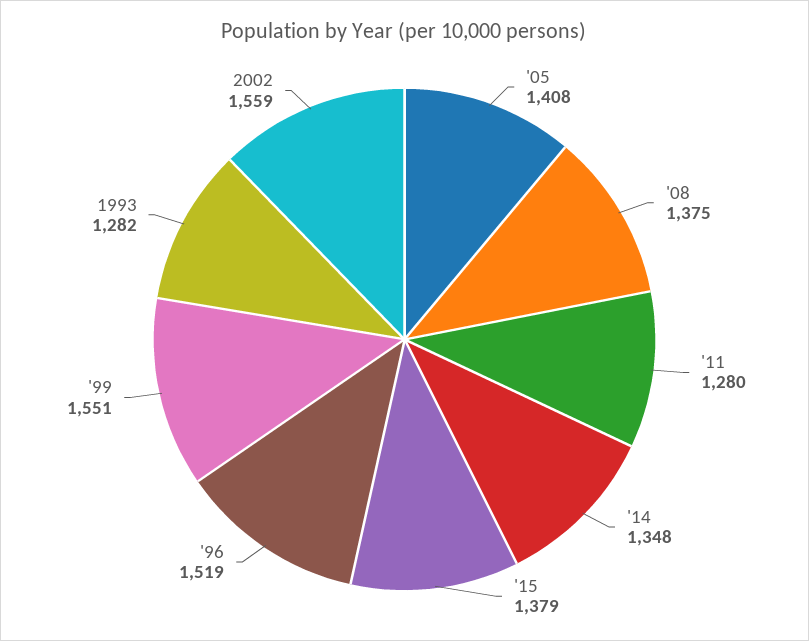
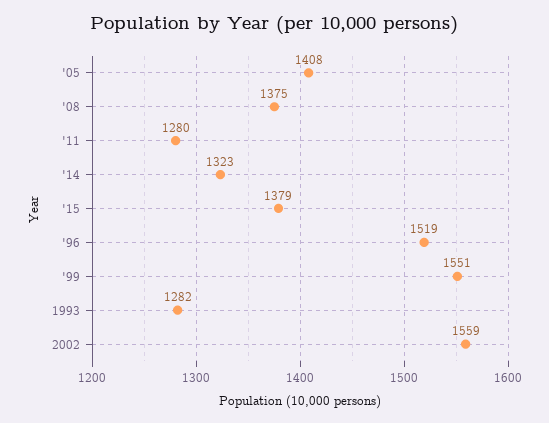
  {
    "'05": 1408,
    "'08": 1375,
    "'11": 1280,
-   "'14": 1348,
+   "'14": 1323,
    "'15": 1379,
    "'96": 1519,
    "'99": 1551,
    "1993": 1282,
    "2002": 1559
  }

